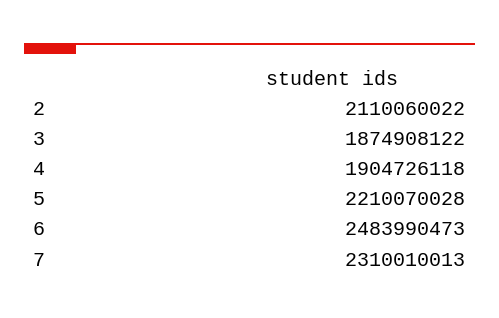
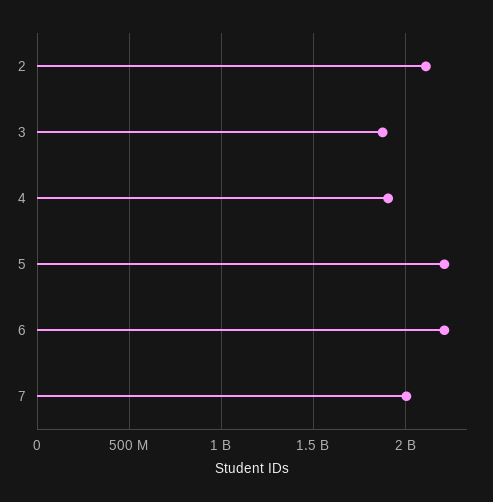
  {
    "2": 2110060022,
    "3": 1874908122,
    "4": 1904726118,
    "5": 2210070028,
-   "6": 2483990473,
+   "6": 2200000000,
-   "7": 2310010013
+   "7": 2000000000
  }

